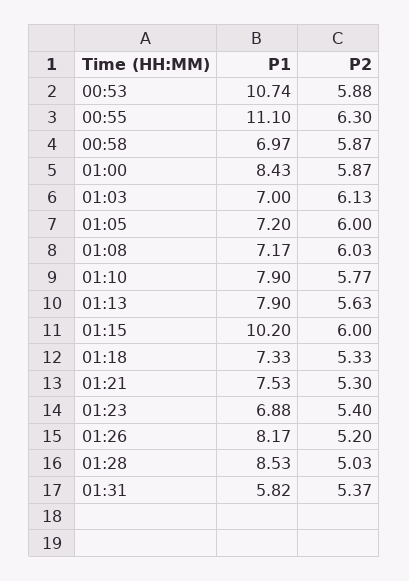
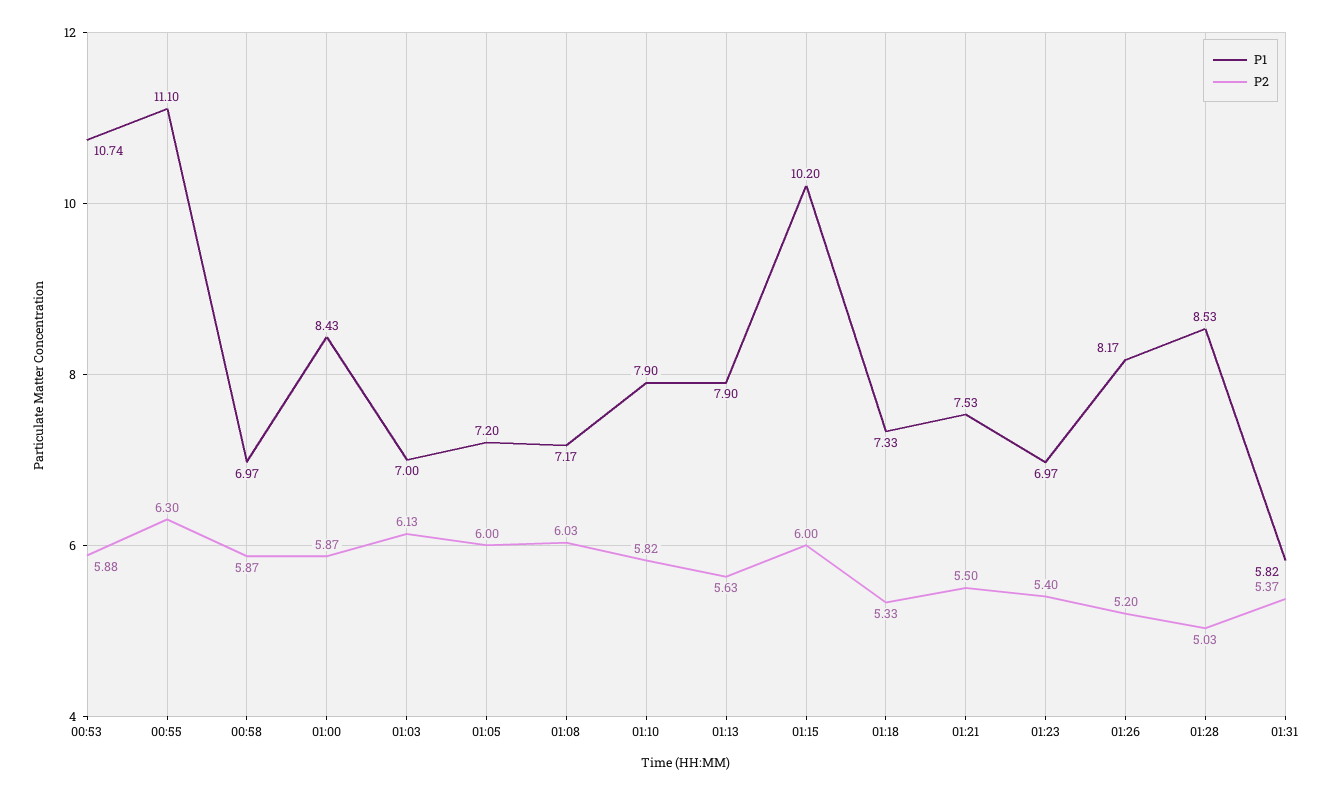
  {
    "P1": {
      "00:53": 10.74,
      "00:55": 11.1,
      "00:58": 6.97,
      "01:00": 8.43,
      "01:03": 7,
      "01:05": 7.2,
      "01:08": 7.17,
      "01:10": 7.9,
      "01:13": 7.9,
      "01:15": 10.2,
      "01:18": 7.33,
      "01:21": 7.53,
-     "01:23": 6.88,
+     "01:23": 6.97,
      "01:26": 8.17,
      "01:28": 8.53,
      "01:31": 5.82
    },
    "P2": {
      "00:53": 5.88,
      "00:55": 6.3,
      "00:58": 5.87,
      "01:00": 5.87,
      "01:03": 6.13,
      "01:05": 6,
      "01:08": 6.03,
-     "01:10": 5.77,
+     "01:10": 5.82,
      "01:13": 5.63,
      "01:15": 6,
      "01:18": 5.33,
-     "01:21": 5.3,
+     "01:21": 5.5,
      "01:23": 5.4,
      "01:26": 5.2,
      "01:28": 5.03,
      "01:31": 5.37
    }
  }

